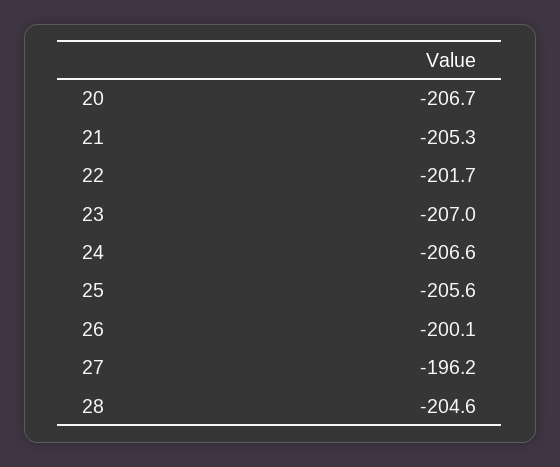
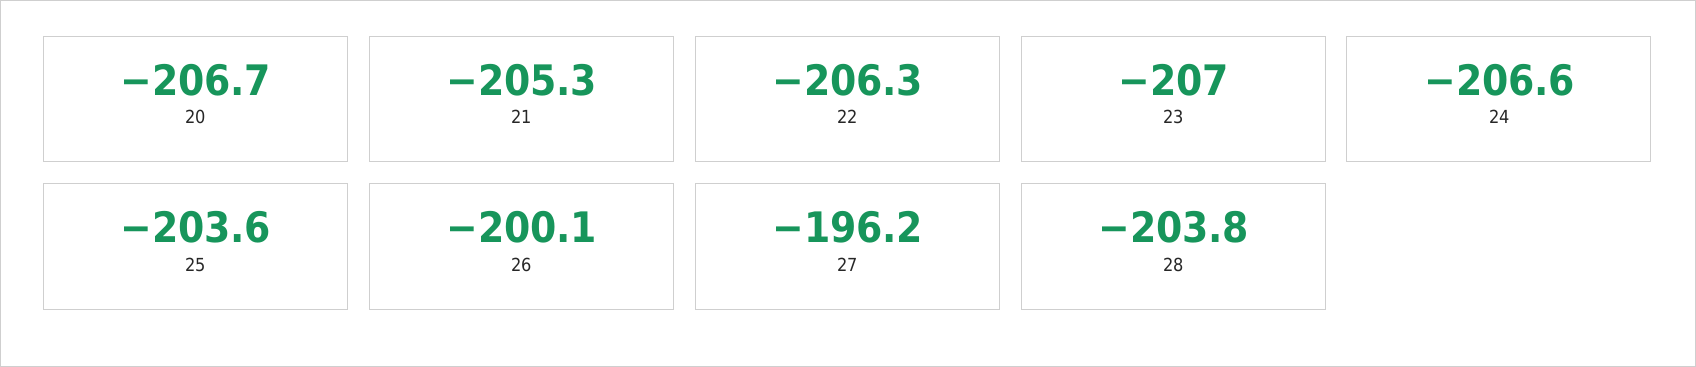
  {
    "20": -206.7,
    "21": -205.3,
-   "22": -201.7,
+   "22": -206.3,
    "23": -207,
    "24": -206.6,
-   "25": -205.6,
+   "25": -203.6,
    "26": -200.1,
    "27": -196.2,
-   "28": -204.6
+   "28": -203.8
  }

